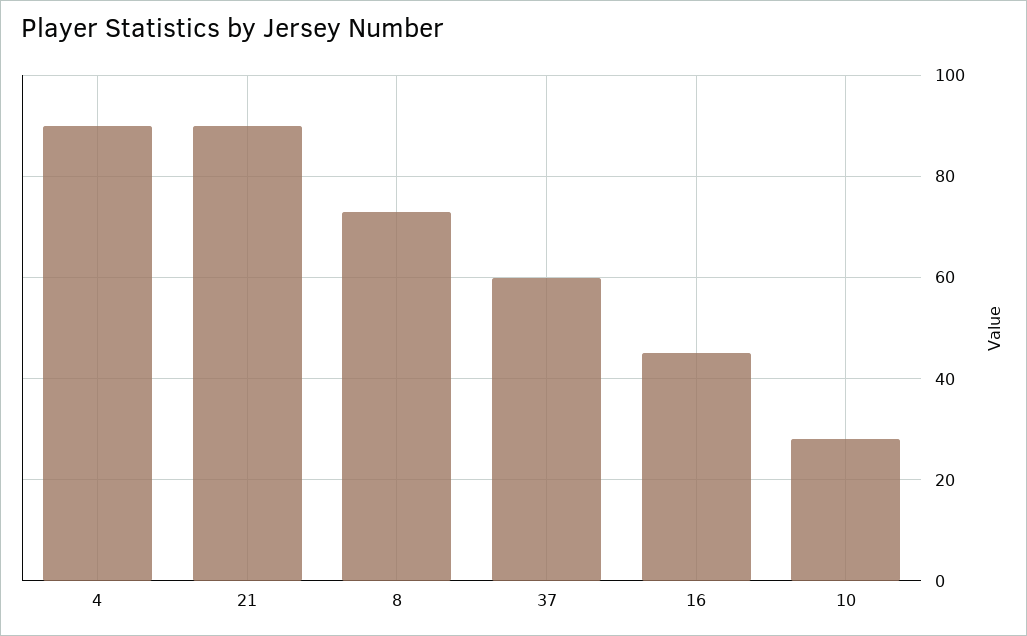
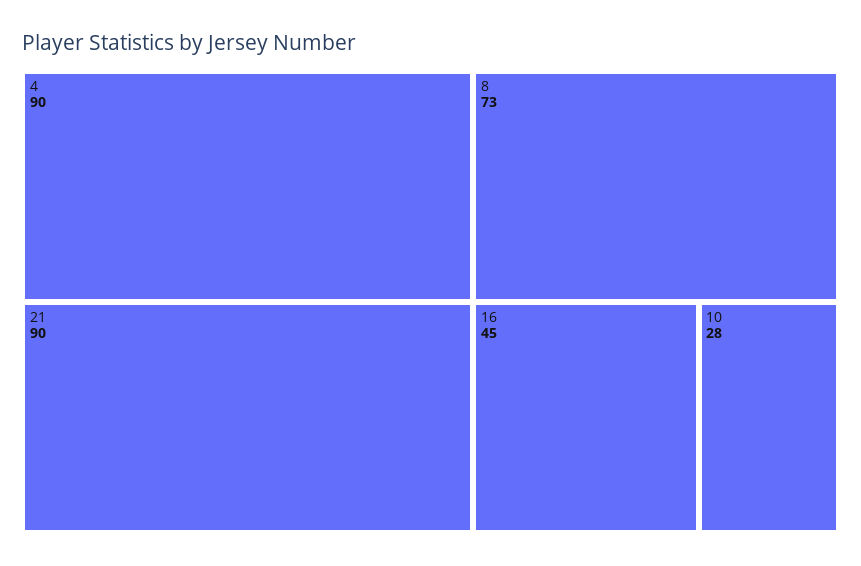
  {
    "4": 90,
    "21": 90,
    "8": 73,
-   "37": 60,
    "16": 45,
    "10": 28
  }

